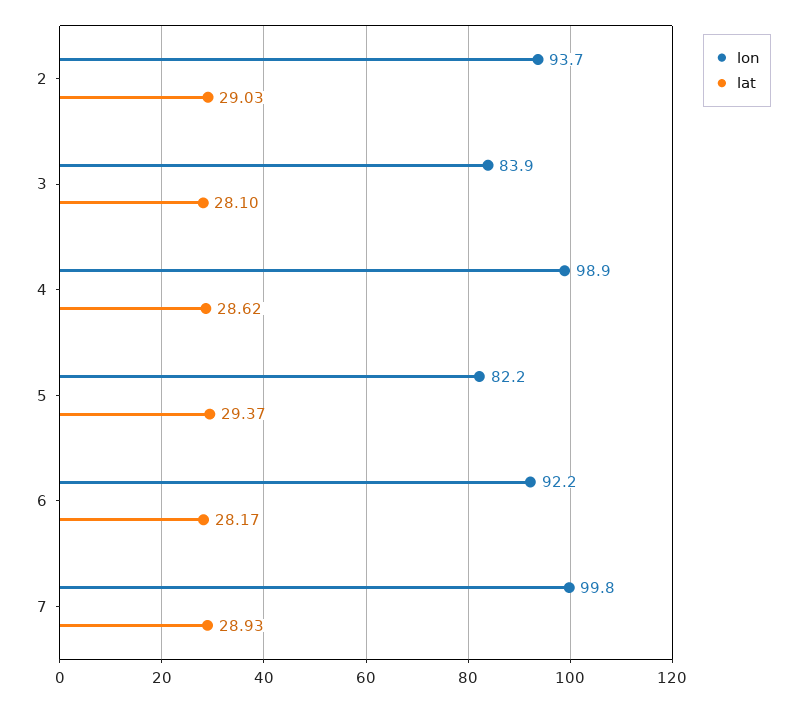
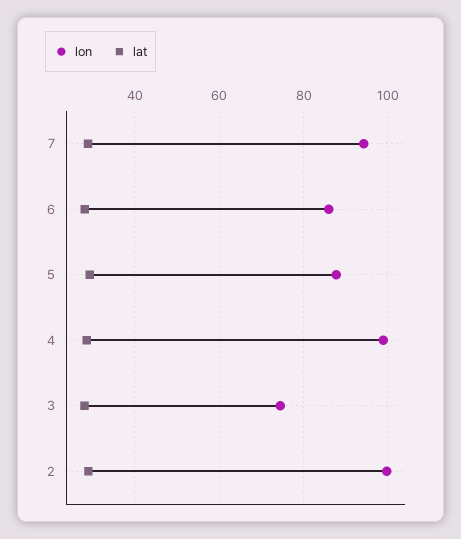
  {
    "lon": {
-     "2": 93.7,
+     "2": 100,
-     "3": 83.9,
+     "3": 74,
      "4": 98.9,
-     "5": 82.2,
+     "5": 88,
-     "6": 92.2,
+     "6": 86,
-     "7": 99.8
+     "7": 94
    },
    "lat": {
      "2": 29.03,
      "3": 28.1,
      "4": 28.62,
      "5": 29.37,
      "6": 28.17,
      "7": 28.93
    }
  }

